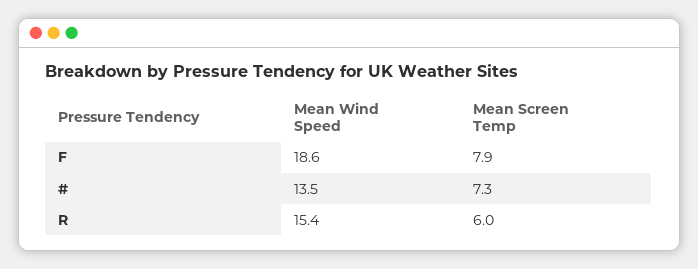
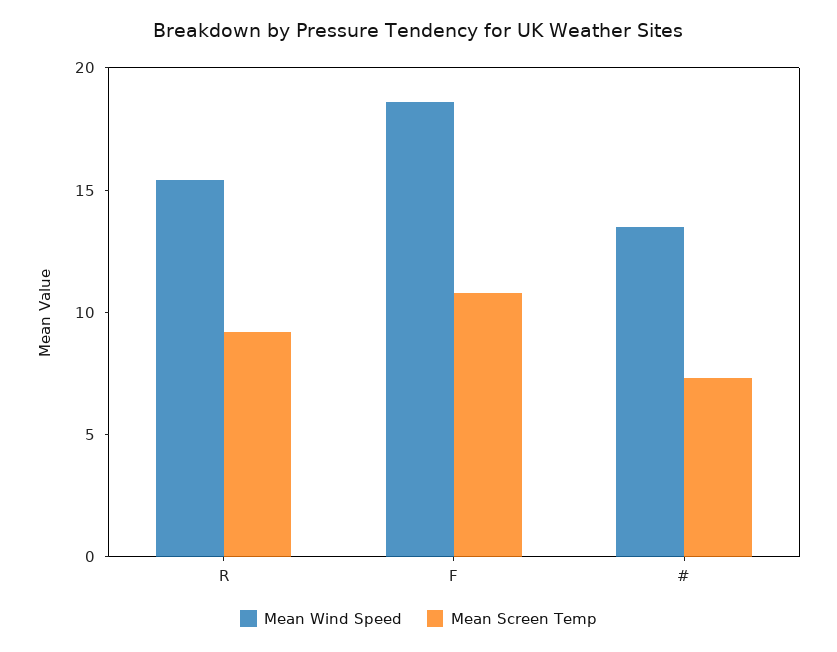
  {
    "Mean Wind Speed": {
      "F": 18.6,
      "#": 13.5,
      "R": 15.4
    },
    "Mean Screen Temp": {
-     "F": 7.9,
+     "F": 11,
      "#": 7.3,
-     "R": 6
+     "R": 9
    }
  }

